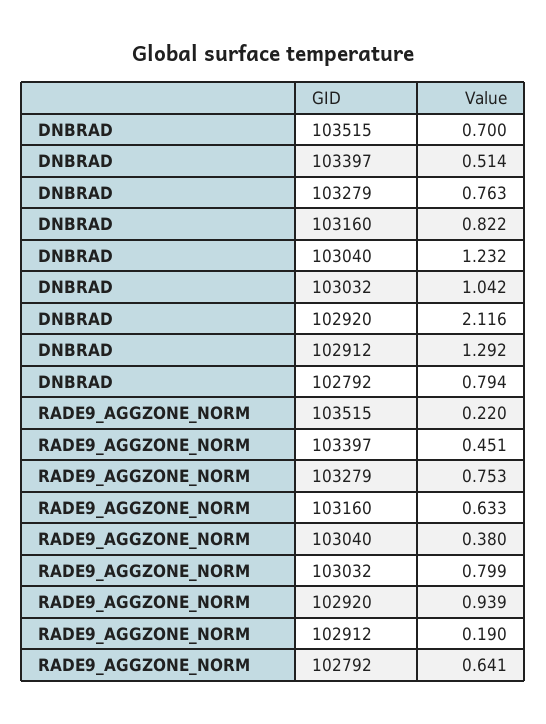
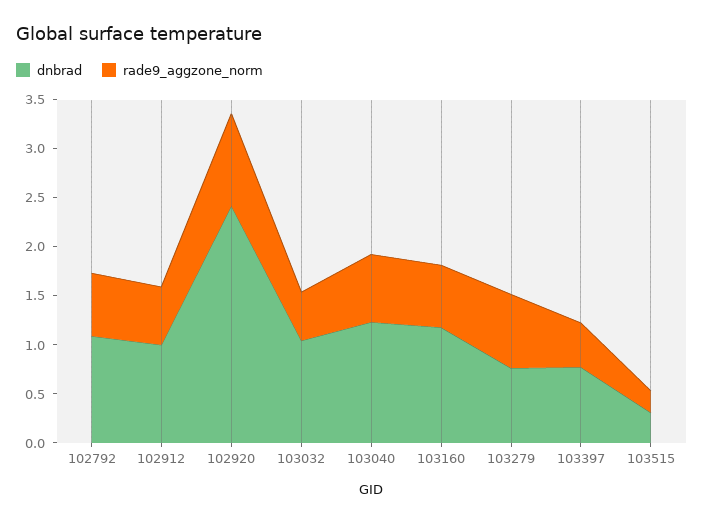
  {
    "DNBRAD": {
-     "103515": 0.7,
+     "103515": 0.3,
-     "103397": 0.514,
+     "103397": 0.8,
      "103279": 0.763,
-     "103160": 0.822,
+     "103160": 1.2,
      "103040": 1.232,
      "103032": 1.042,
-     "102920": 2.116,
+     "102920": 2.4,
-     "102912": 1.292,
+     "102912": 1,
-     "102792": 0.794
+     "102792": 1.1
    },
    "RADE9_AGGZONE_NORM": {
      "103515": 0.22,
      "103397": 0.451,
      "103279": 0.753,
      "103160": 0.633,
-     "103040": 0.38,
+     "103040": 0.7,
-     "103032": 0.799,
+     "103032": 0.5,
      "102920": 0.939,
-     "102912": 0.19,
+     "102912": 0.6,
      "102792": 0.641
    }
  }

